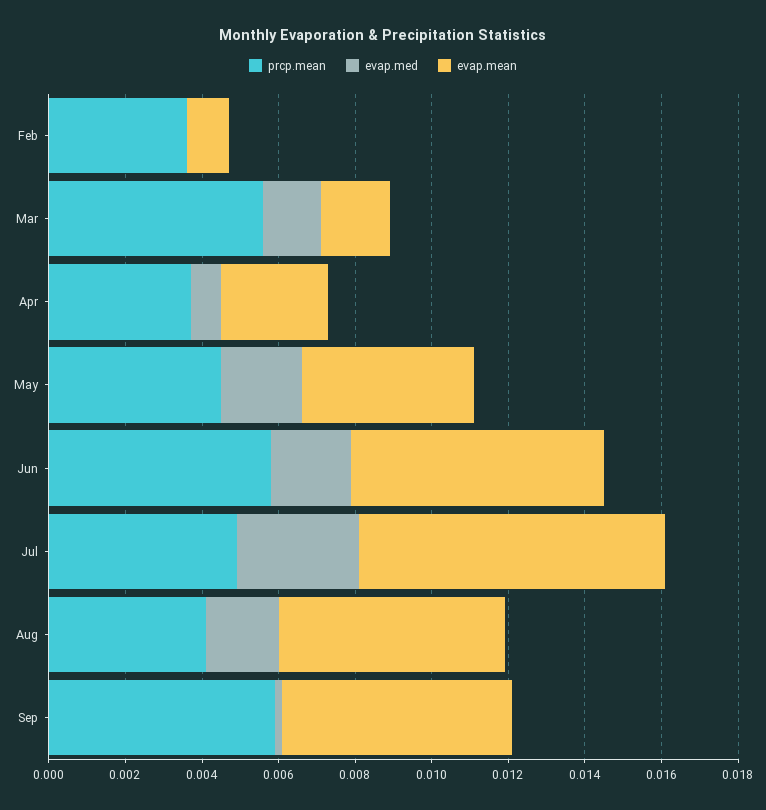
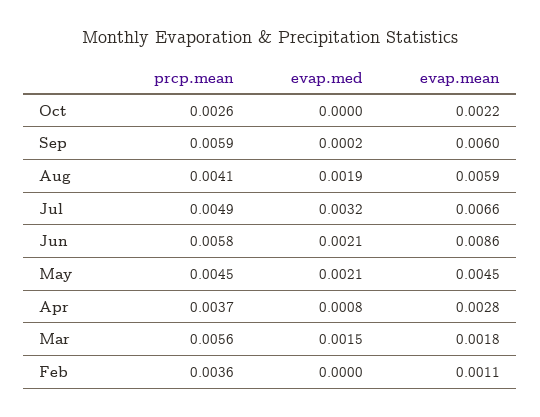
  {
    "prcp.mean": {
      "Feb": 0.0036,
      "Mar": 0.0056,
      "Apr": 0.0037,
      "May": 0.0045,
      "Jun": 0.0058,
      "Jul": 0.0049,
      "Aug": 0.0041,
-     "Sep": 0.0059
+     "Sep": 0.0059,
+     "Oct": 0.0026
    },
    "evap.med": {
      "Feb": 0,
      "Mar": 0.0015,
      "Apr": 0.0008,
      "May": 0.0021,
      "Jun": 0.0021,
      "Jul": 0.0032,
      "Aug": 0.0019,
-     "Sep": 0.0002
+     "Sep": 0.0002,
+     "Oct": 0
    },
    "evap.mean": {
      "Feb": 0.0011,
      "Mar": 0.0018,
      "Apr": 0.0028,
      "May": 0.0045,
-     "Jun": 0.0065,
+     "Jun": 0.0086,
-     "Jul": 0.008,
+     "Jul": 0.0066,
      "Aug": 0.0059,
-     "Sep": 0.006
+     "Sep": 0.006,
+     "Oct": 0.0022
    }
  }

